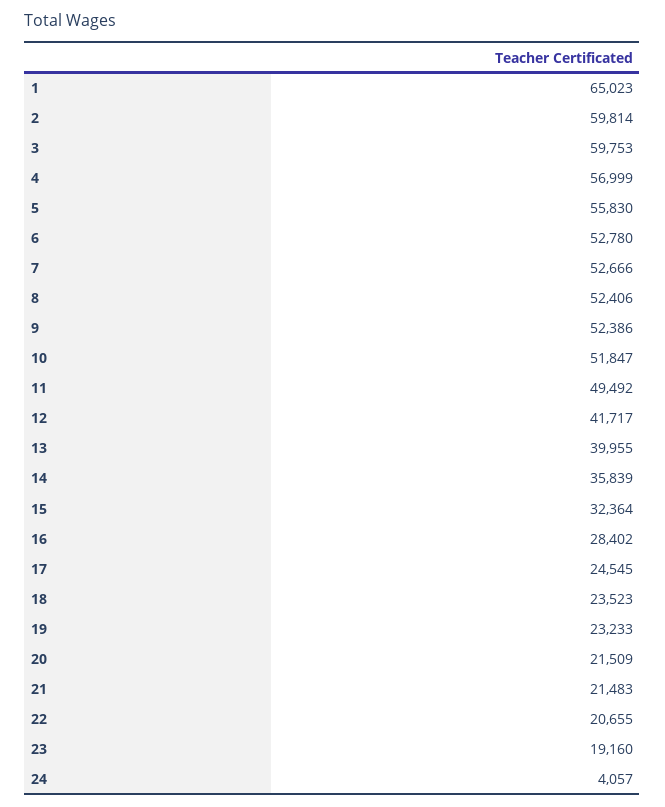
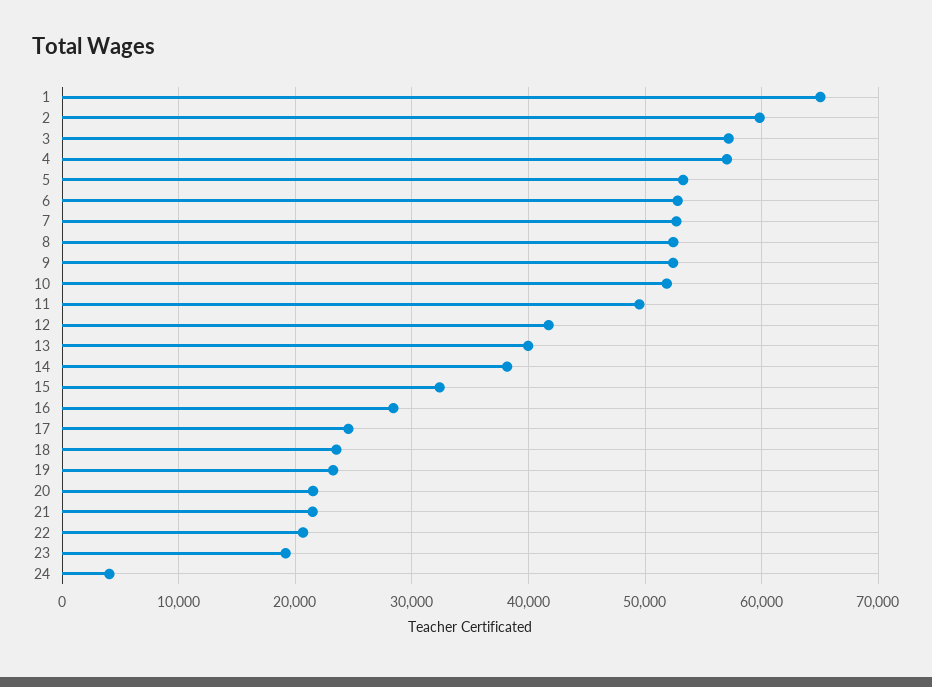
  {
    "1": 65023,
    "2": 59814,
-   "3": 59753,
+   "3": 57000,
    "4": 56999,
-   "5": 55830,
+   "5": 53000,
    "6": 52780,
    "7": 52666,
    "8": 52406,
    "9": 52386,
    "10": 51847,
    "11": 49492,
    "12": 41717,
    "13": 39955,
-   "14": 35839,
+   "14": 38000,
    "15": 32364,
    "16": 28402,
    "17": 24545,
    "18": 23523,
    "19": 23233,
    "20": 21509,
    "21": 21483,
    "22": 20655,
    "23": 19160,
    "24": 4057
  }

